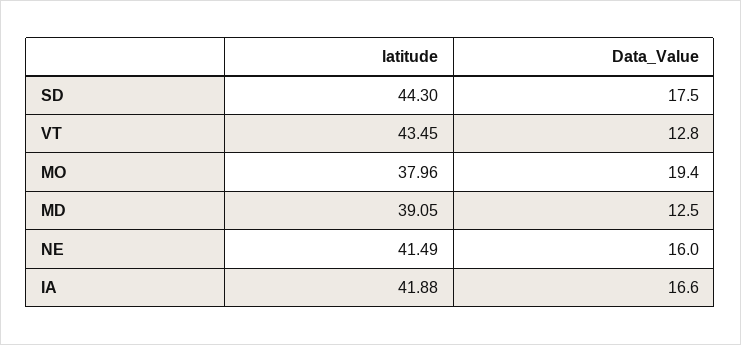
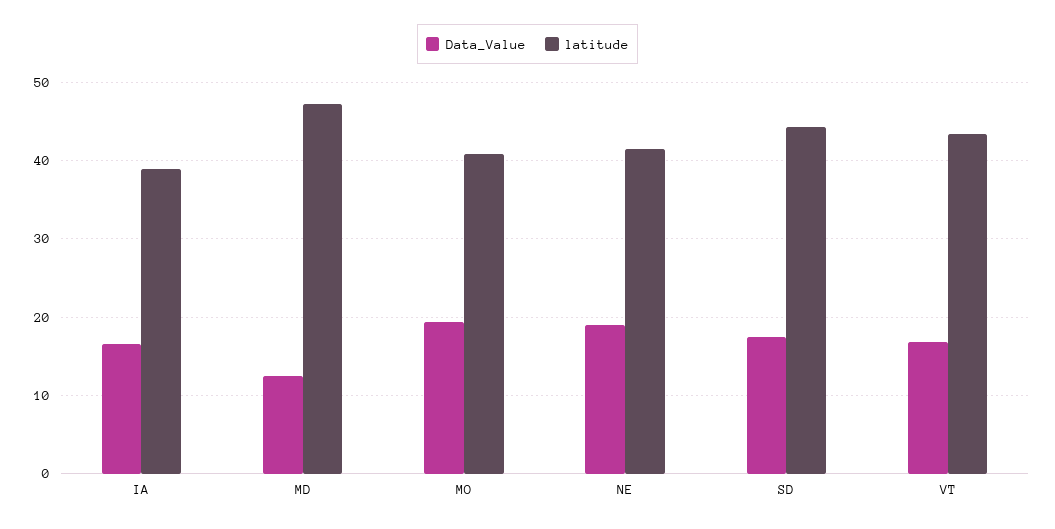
  {
    "latitude": {
      "SD": 44.3,
      "VT": 43.45,
-     "MO": 37.96,
+     "MO": 41,
-     "MD": 39.05,
+     "MD": 47,
      "NE": 41.49,
-     "IA": 41.88
+     "IA": 39
    },
    "Data_Value": {
      "SD": 17.5,
-     "VT": 12.8,
+     "VT": 17,
      "MO": 19.4,
      "MD": 12.5,
-     "NE": 16,
+     "NE": 19,
      "IA": 16.6
    }
  }

